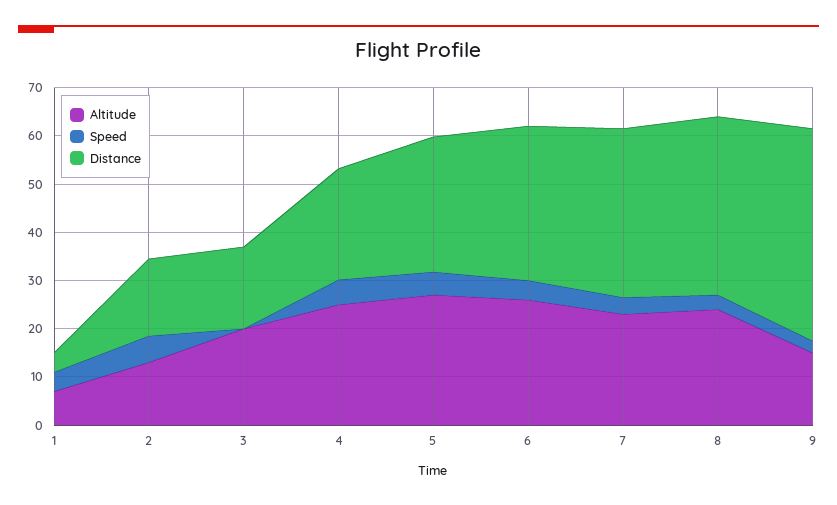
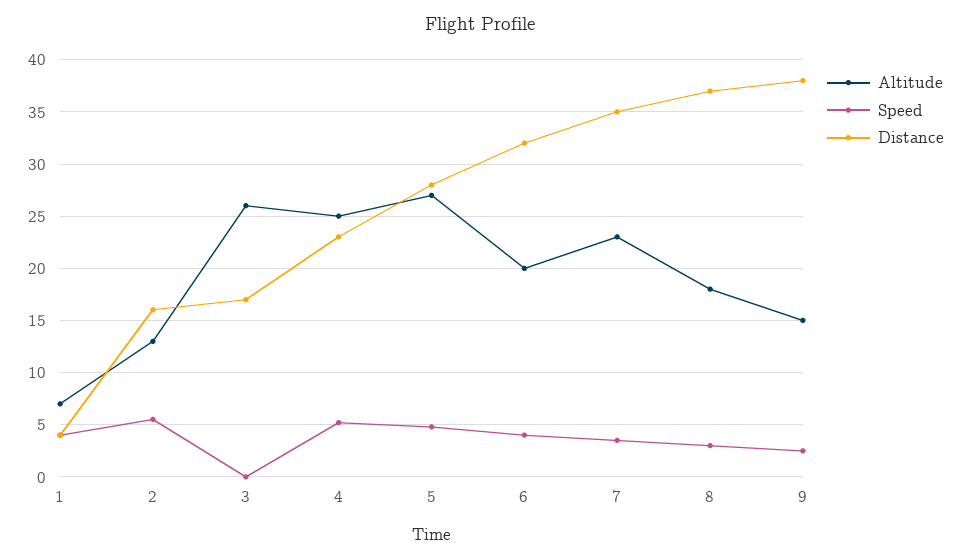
  {
    "Altitude": {
      "1": 7,
      "2": 13,
-     "3": 20,
+     "3": 26,
      "4": 25,
      "5": 27,
-     "6": 26,
+     "6": 20,
      "7": 23,
-     "8": 24,
+     "8": 18,
      "9": 15
    },
    "Speed": {
      "1": 4,
      "2": 6,
      "3": 0,
      "4": 5,
      "5": 5,
      "6": 4,
      "7": 4,
      "8": 3,
      "9": 3
    },
    "Distance": {
      "1": 4,
      "2": 16,
      "3": 17,
      "4": 23,
      "5": 28,
      "6": 32,
      "7": 35,
      "8": 37,
-     "9": 44
+     "9": 38
    }
  }

